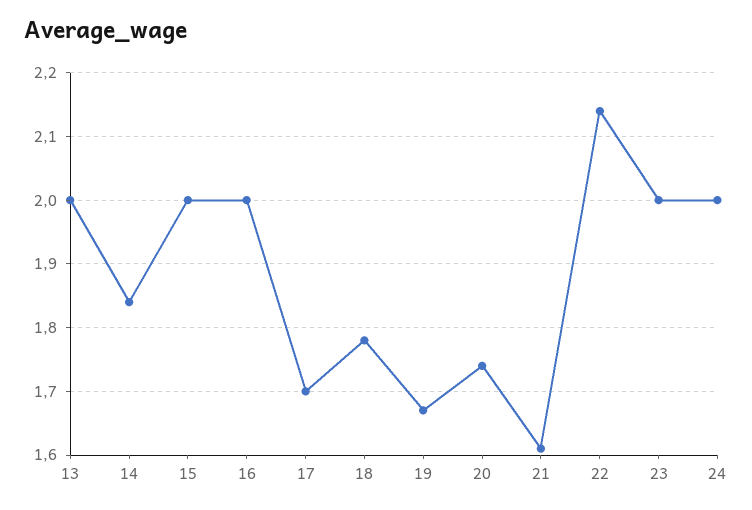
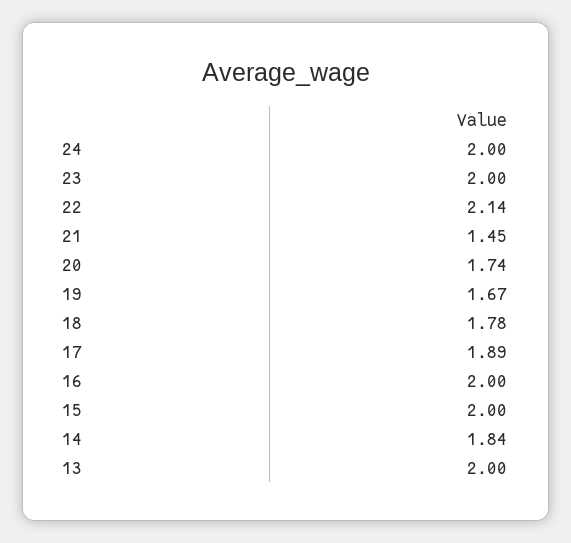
  {
    "13": 2,
    "14": 1.84,
    "15": 2,
    "16": 2,
-   "17": 1.7,
+   "17": 1.89,
    "18": 1.78,
    "19": 1.67,
    "20": 1.74,
-   "21": 1.61,
+   "21": 1.45,
    "22": 2.14,
    "23": 2,
    "24": 2
  }

